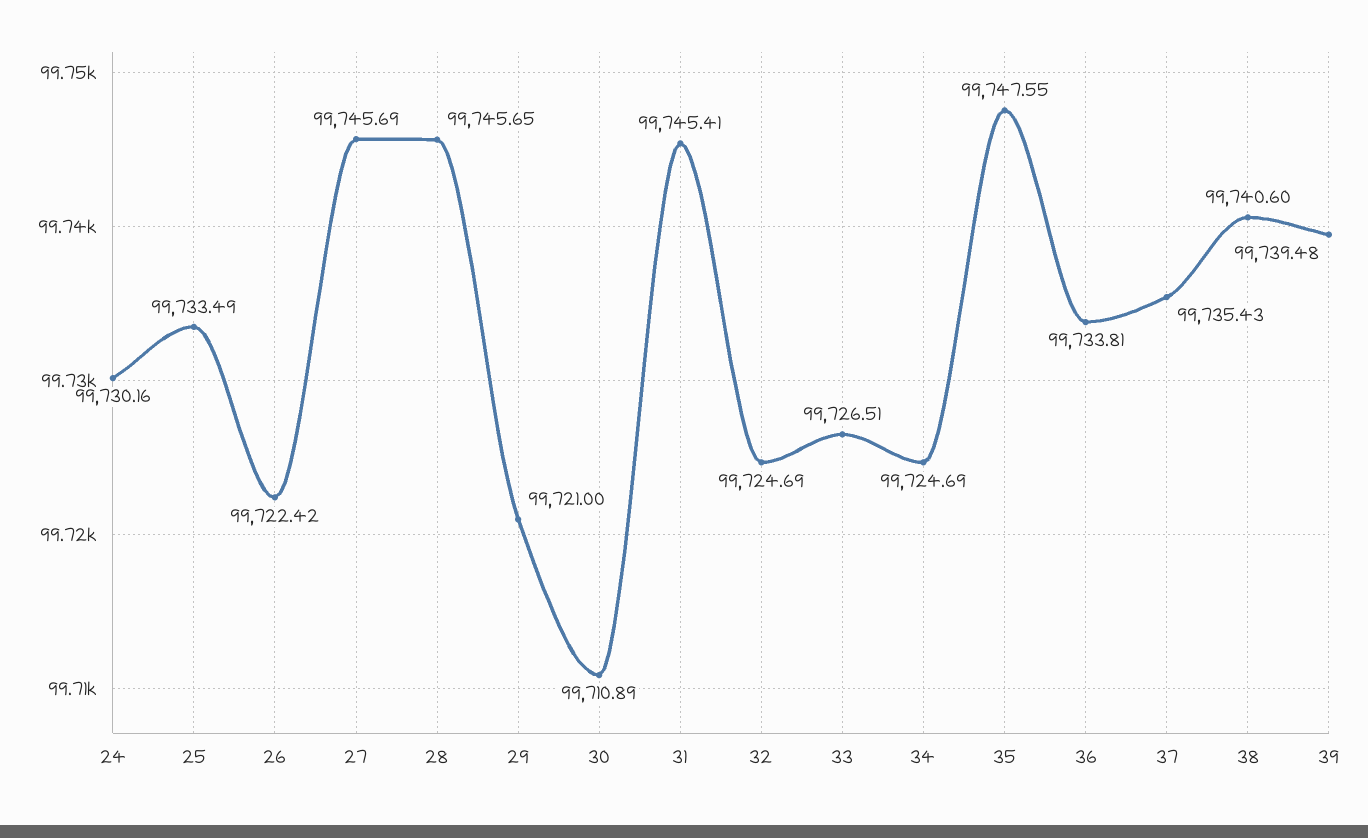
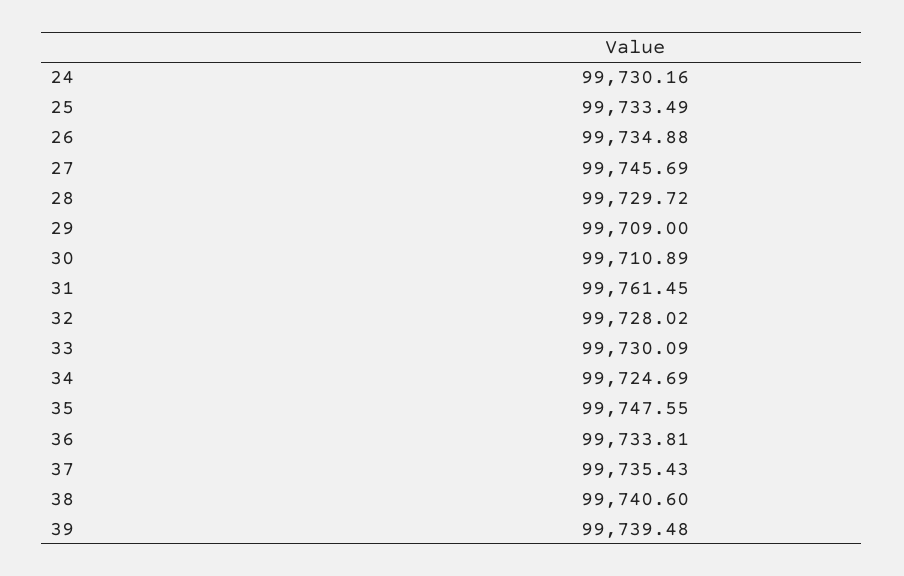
  {
    "24": 99730.16,
    "25": 99733.49,
-   "26": 99722.42,
+   "26": 99734.88,
    "27": 99745.69,
-   "28": 99745.65,
+   "28": 99729.72,
-   "29": 99721,
+   "29": 99709,
    "30": 99710.89,
-   "31": 99745.41,
+   "31": 99761.45,
-   "32": 99724.69,
+   "32": 99728.02,
-   "33": 99726.51,
+   "33": 99730.09,
    "34": 99724.69,
    "35": 99747.55,
    "36": 99733.81,
    "37": 99735.43,
    "38": 99740.6,
    "39": 99739.48
  }

